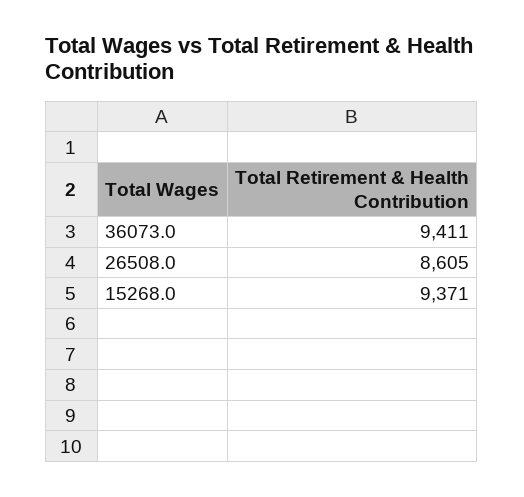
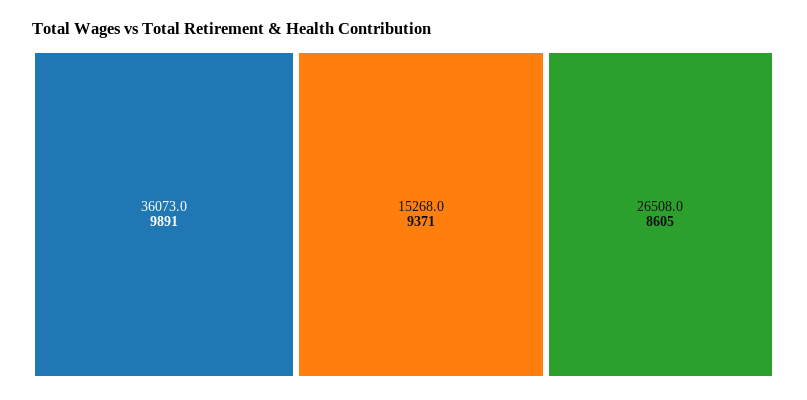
  {
-   "36073.0": 9411,
+   "36073.0": 9891,
    "26508.0": 8605,
    "15268.0": 9371
  }

